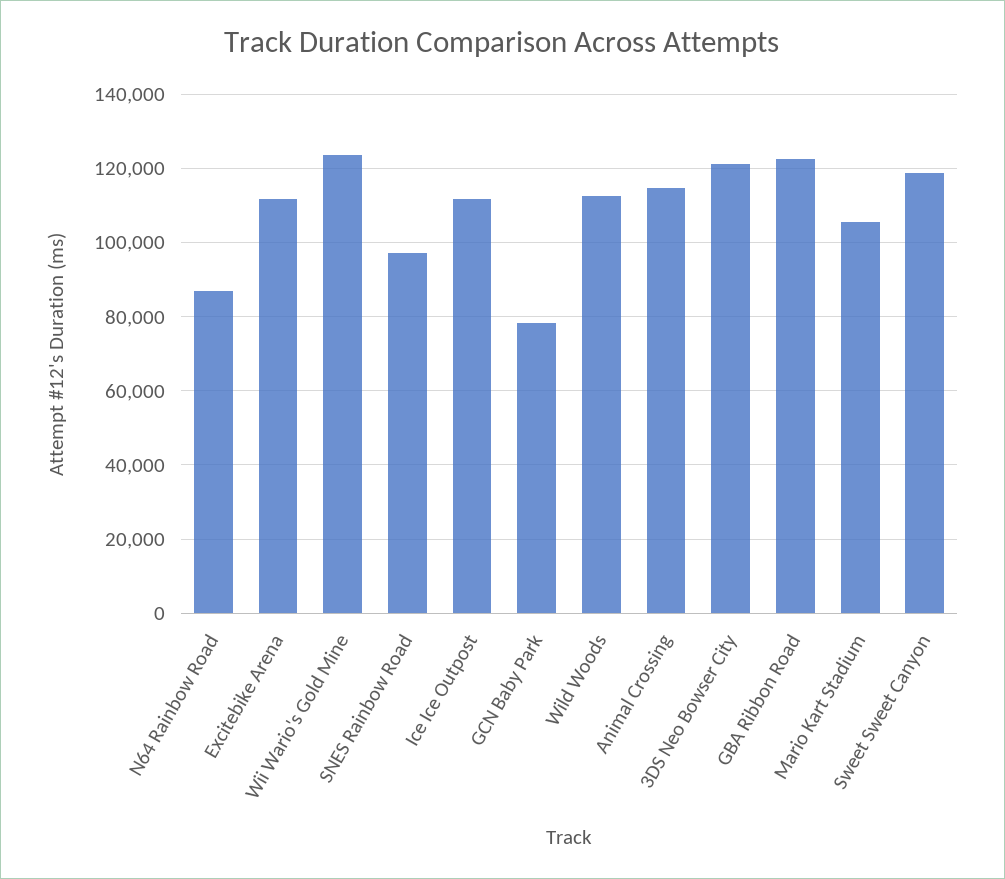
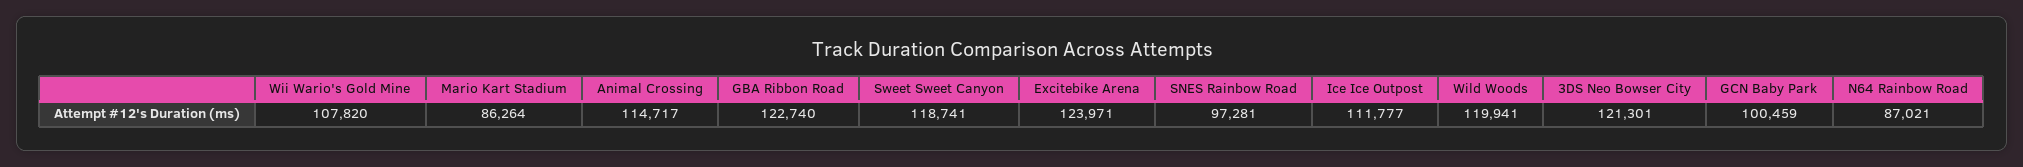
  {
    "N64 Rainbow Road": 87021,
-   "Excitebike Arena": 112000,
+   "Excitebike Arena": 123971,
-   "Wii Wario's Gold Mine": 124000,
+   "Wii Wario's Gold Mine": 107820,
    "SNES Rainbow Road": 97281,
    "Ice Ice Outpost": 111777,
-   "GCN Baby Park": 78000,
+   "GCN Baby Park": 100459,
-   "Wild Woods": 112000,
+   "Wild Woods": 119941,
    "Animal Crossing": 114717,
    "3DS Neo Bowser City": 121301,
    "GBA Ribbon Road": 122740,
-   "Mario Kart Stadium": 106000,
+   "Mario Kart Stadium": 86264,
    "Sweet Sweet Canyon": 118741
  }

